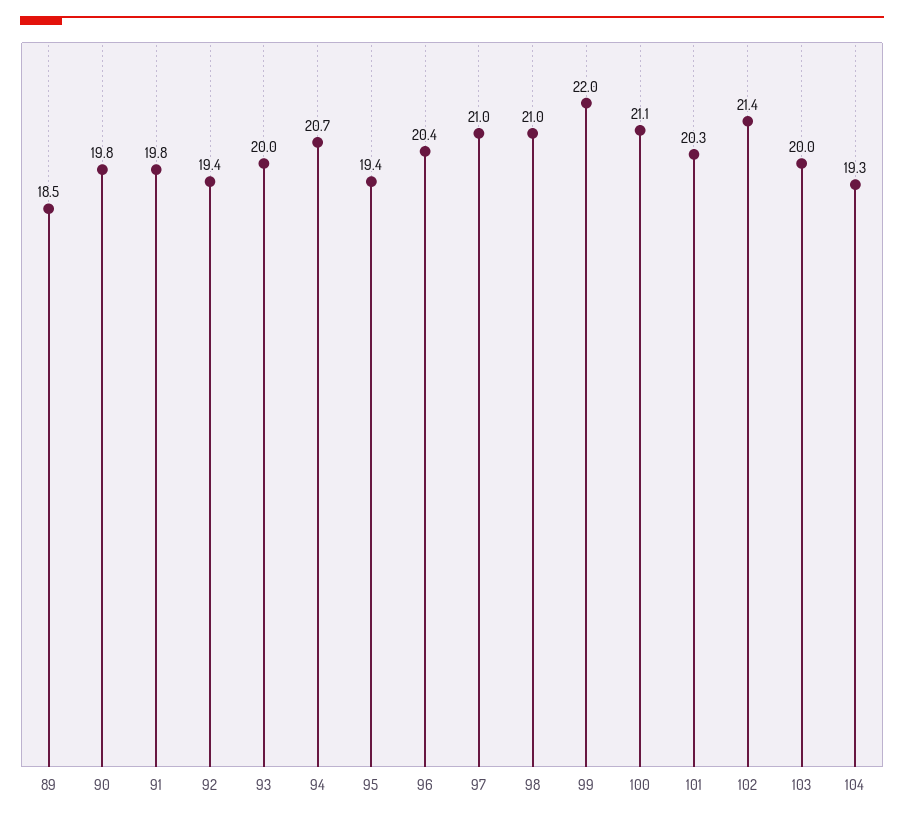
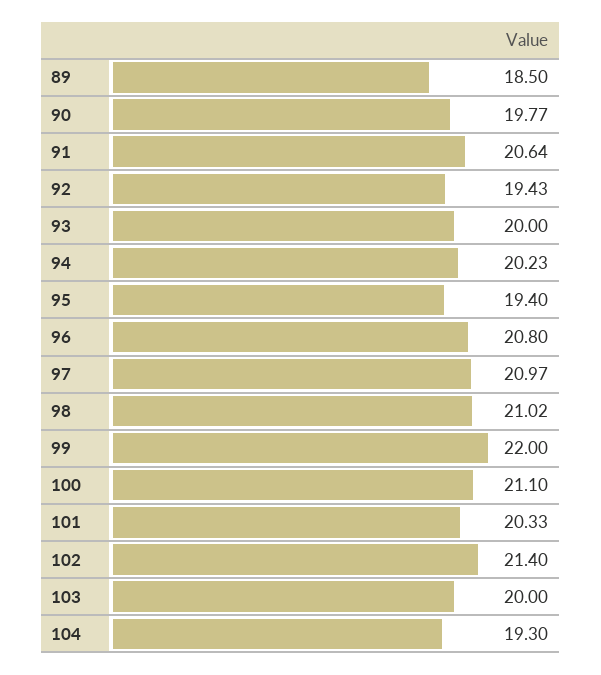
  {
    "89": 18.5,
    "90": 19.77,
-   "91": 19.8,
+   "91": 20.64,
    "92": 19.43,
    "93": 20,
-   "94": 20.7,
+   "94": 20.23,
    "95": 19.4,
-   "96": 20.4,
+   "96": 20.8,
    "97": 20.97,
    "98": 21.02,
    "99": 22,
    "100": 21.1,
    "101": 20.33,
    "102": 21.4,
    "103": 20,
    "104": 19.3
  }

